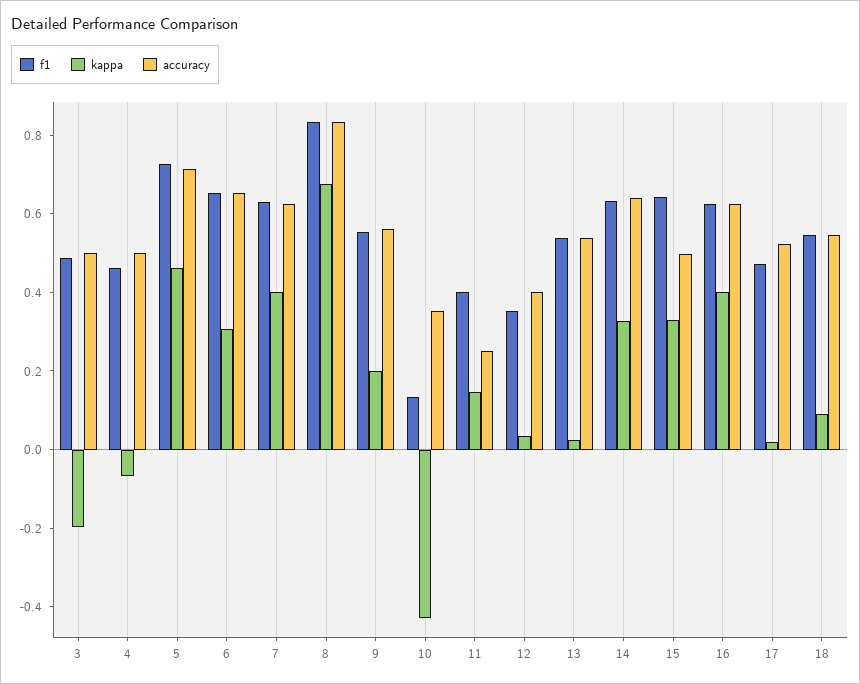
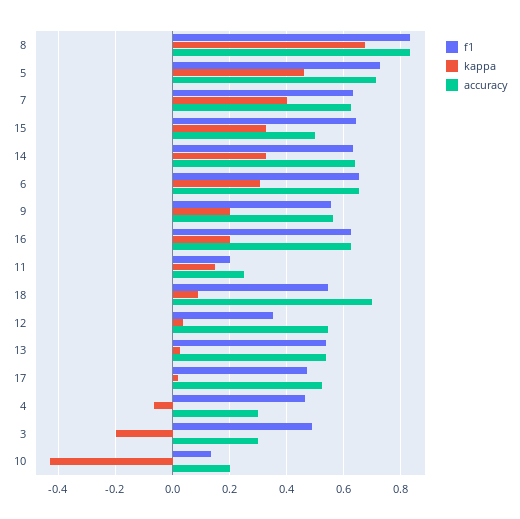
  {
    "f1": {
      "3": 0.5,
      "4": 0.475,
      "5": 0.725,
      "6": 0.65,
      "7": 0.625,
      "8": 0.825,
      "9": 0.55,
      "10": 0.125,
-     "11": 0.4,
+     "11": 0.2,
      "12": 0.35,
      "13": 0.55,
      "14": 0.625,
      "15": 0.65,
      "16": 0.625,
      "17": 0.475,
      "18": 0.55
    },
    "kappa": {
      "3": -0.2,
      "4": -0.075,
      "5": 0.45,
      "6": 0.3,
      "7": 0.4,
      "8": 0.675,
      "9": 0.2,
      "10": -0.425,
      "11": 0.15,
      "12": 0.025,
      "13": 0.025,
      "14": 0.325,
      "15": 0.325,
-     "16": 0.4,
+     "16": 0.2,
      "17": 0.025,
      "18": 0.1
    },
    "accuracy": {
-     "3": 0.5,
+     "3": 0.3,
-     "4": 0.5,
+     "4": 0.3,
      "5": 0.725,
      "6": 0.65,
      "7": 0.625,
      "8": 0.825,
      "9": 0.575,
-     "10": 0.35,
+     "10": 0.2,
      "11": 0.25,
-     "12": 0.4,
+     "12": 0.55,
      "13": 0.55,
      "14": 0.65,
      "15": 0.5,
      "16": 0.625,
      "17": 0.525,
-     "18": 0.55
+     "18": 0.7
    }
  }

